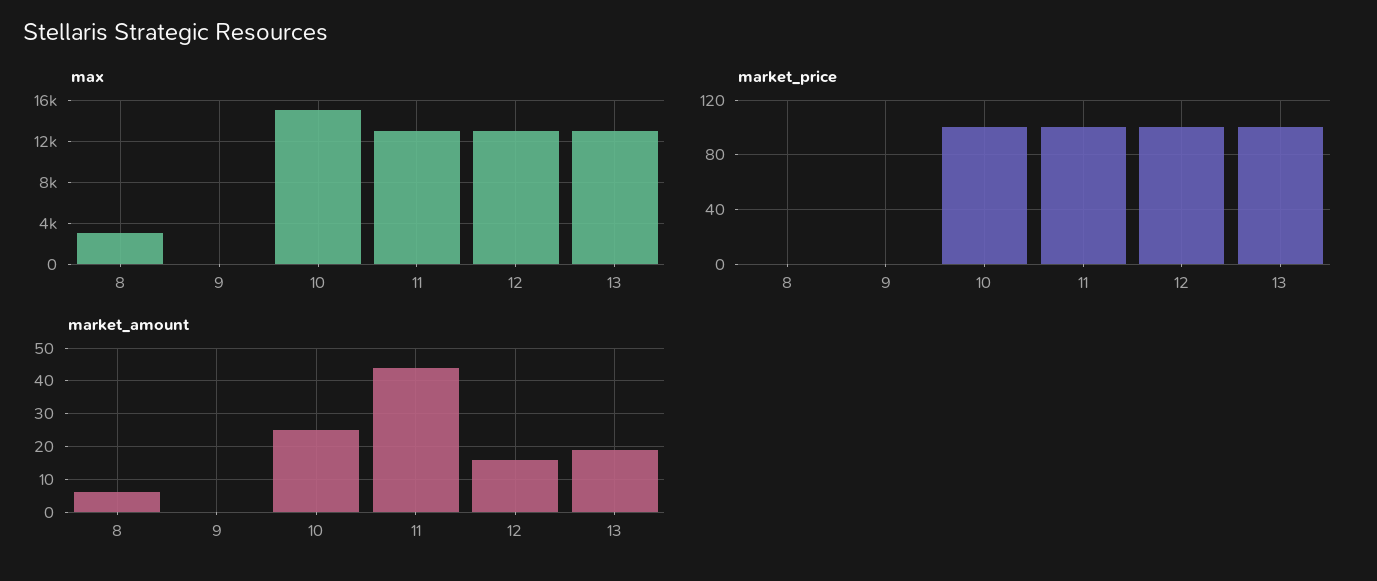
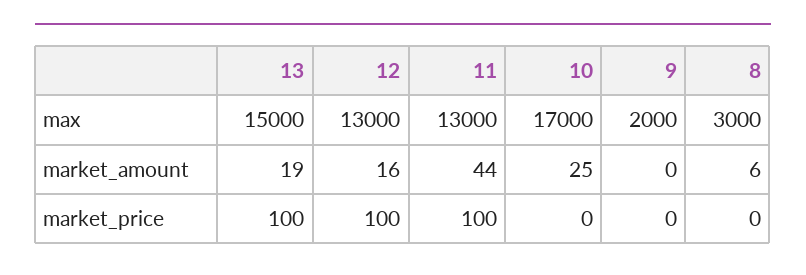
  {
    "max": {
      "8": 3000,
-     "9": 0,
+     "9": 2000,
-     "10": 15000,
+     "10": 17000,
      "11": 13000,
      "12": 13000,
-     "13": 13000
+     "13": 15000
    },
    "market_price": {
      "8": 0,
      "9": 0,
-     "10": 100,
+     "10": 0,
      "11": 100,
      "12": 100,
      "13": 100
    },
    "market_amount": {
      "8": 6,
      "9": 0,
      "10": 25,
      "11": 44,
      "12": 16,
      "13": 19
    }
  }

